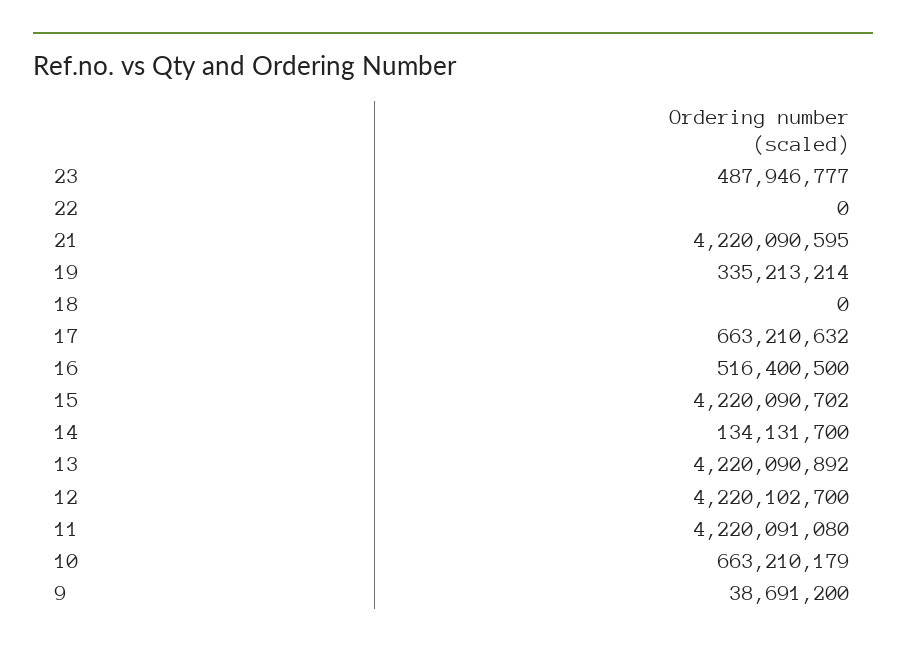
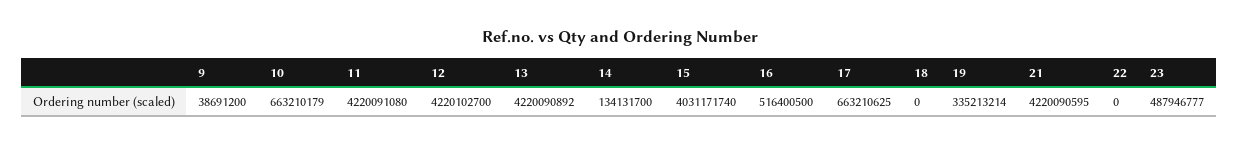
  {
    "23": 487946777,
    "22": 0,
    "21": 4220090595,
    "19": 335213214,
    "18": 0,
-   "17": 663210632,
+   "17": 663210625,
    "16": 516400500,
-   "15": 4220090702,
+   "15": 4031171740,
    "14": 134131700,
    "13": 4220090892,
    "12": 4220102700,
    "11": 4220091080,
    "10": 663210179,
    "9": 38691200
  }

